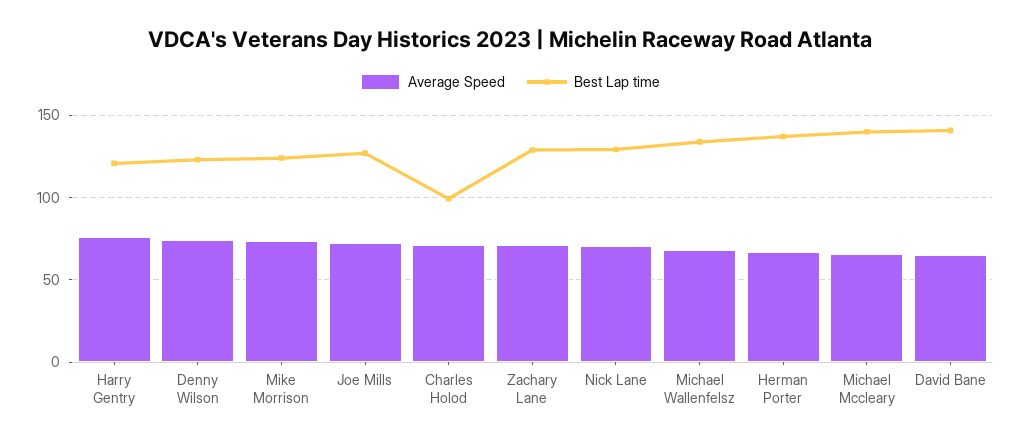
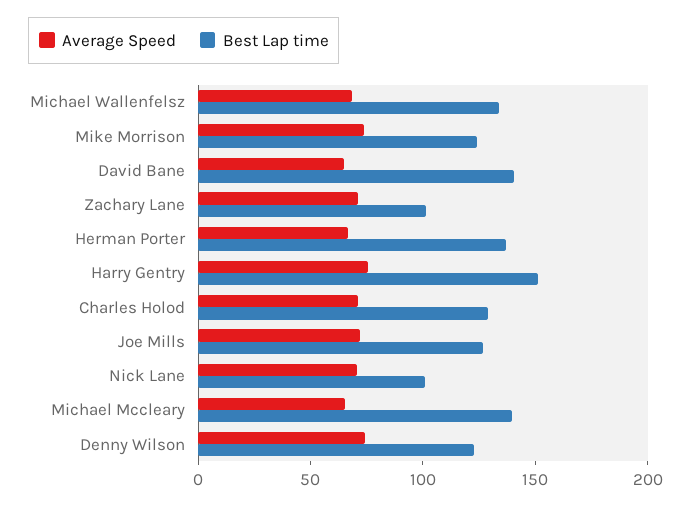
  {
    "Average Speed": {
      "Harry Gentry": 75,
      "Denny Wilson": 75,
      "Mike Morrison": 75,
      "Joe Mills": 70,
      "Charles Holod": 70,
      "Zachary Lane": 70,
      "Nick Lane": 70,
      "Michael Wallenfelsz": 70,
      "Herman Porter": 65,
      "Michael Mccleary": 65,
      "David Bane": 65
    },
    "Best Lap time": {
-     "Harry Gentry": 120,
+     "Harry Gentry": 150,
      "Denny Wilson": 125,
      "Mike Morrison": 125,
      "Joe Mills": 125,
-     "Charles Holod": 100,
+     "Charles Holod": 130,
-     "Zachary Lane": 130,
+     "Zachary Lane": 100,
-     "Nick Lane": 130,
+     "Nick Lane": 100,
      "Michael Wallenfelsz": 135,
      "Herman Porter": 135,
      "Michael Mccleary": 140,
      "David Bane": 140
    }
  }

